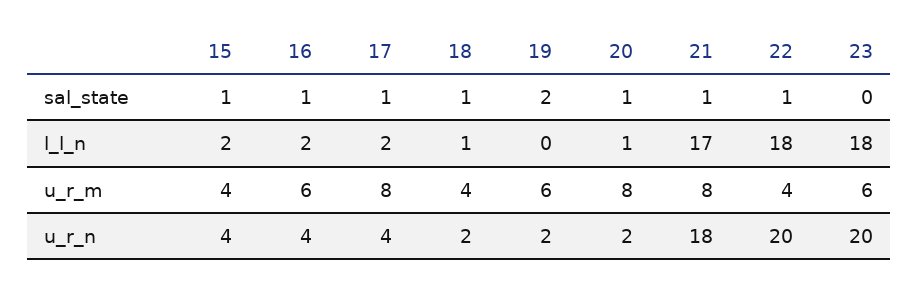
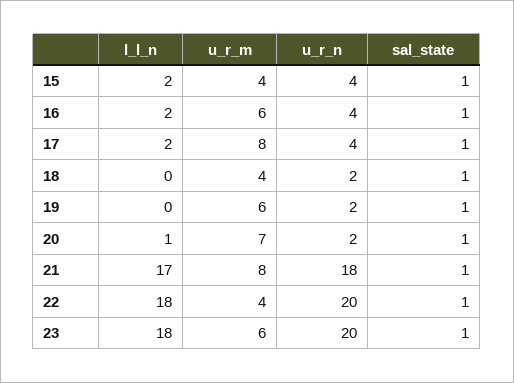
  {
    "15": {
      "sal_state": 1,
      "l_l_n": 2,
      "u_r_m": 4,
      "u_r_n": 4
    },
    "16": {
      "sal_state": 1,
      "l_l_n": 2,
      "u_r_m": 6,
      "u_r_n": 4
    },
    "17": {
      "sal_state": 1,
      "l_l_n": 2,
      "u_r_m": 8,
      "u_r_n": 4
    },
    "18": {
      "sal_state": 1,
-     "l_l_n": 1,
+     "l_l_n": 0,
      "u_r_m": 4,
      "u_r_n": 2
    },
    "19": {
-     "sal_state": 2,
+     "sal_state": 1,
      "l_l_n": 0,
      "u_r_m": 6,
      "u_r_n": 2
    },
    "20": {
      "sal_state": 1,
      "l_l_n": 1,
-     "u_r_m": 8,
+     "u_r_m": 7,
      "u_r_n": 2
    },
    "21": {
      "sal_state": 1,
      "l_l_n": 17,
      "u_r_m": 8,
      "u_r_n": 18
    },
    "22": {
      "sal_state": 1,
      "l_l_n": 18,
      "u_r_m": 4,
      "u_r_n": 20
    },
    "23": {
-     "sal_state": 0,
+     "sal_state": 1,
      "l_l_n": 18,
      "u_r_m": 6,
      "u_r_n": 20
    }
  }

